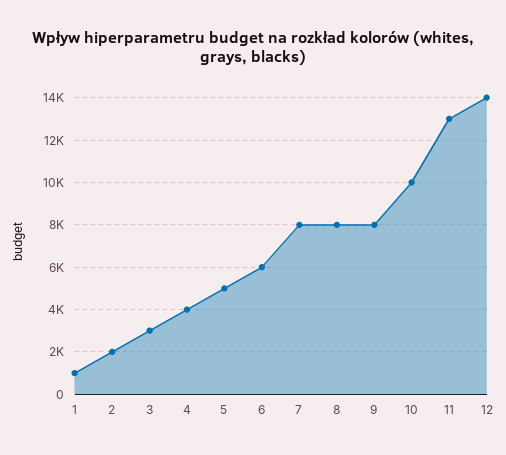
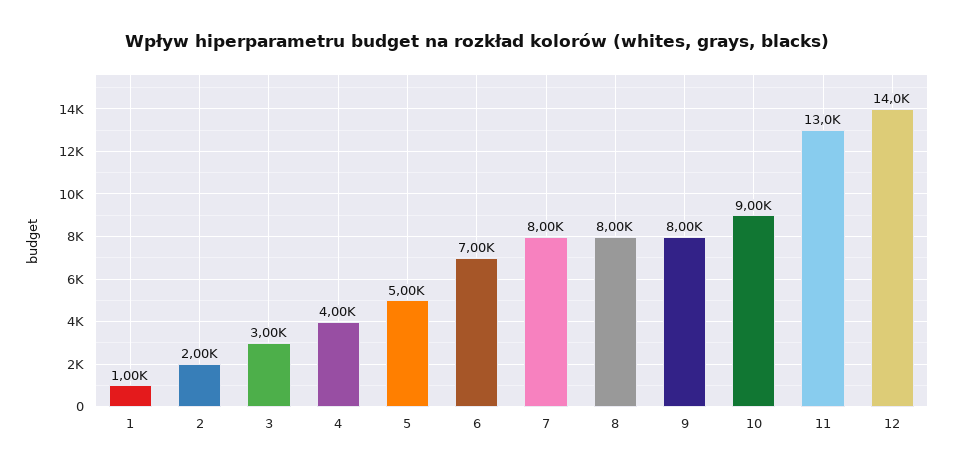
  {
    "1": 1000,
    "2": 2000,
    "3": 3000,
    "4": 4000,
    "5": 5000,
-   "6": 6000,
+   "6": 7000,
    "7": 8000,
    "8": 8000,
    "9": 8000,
-   "10": 10000,
+   "10": 9000,
    "11": 13000,
    "12": 14000
  }

